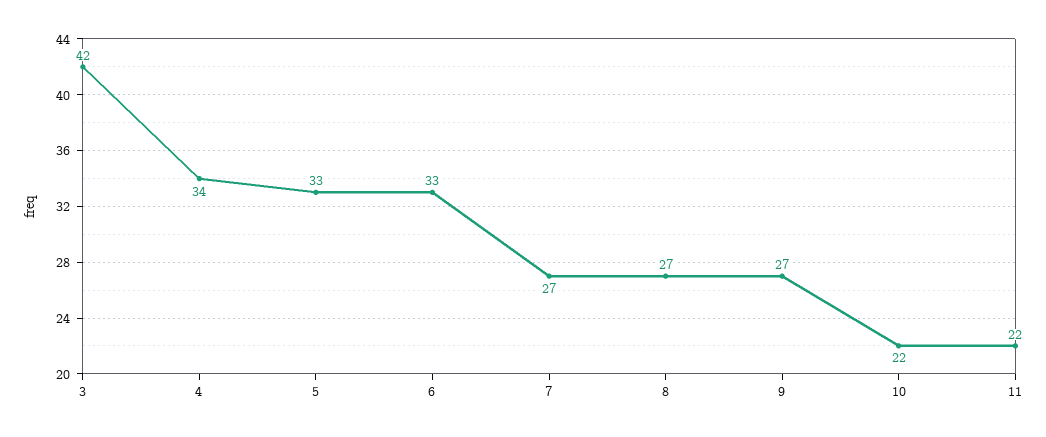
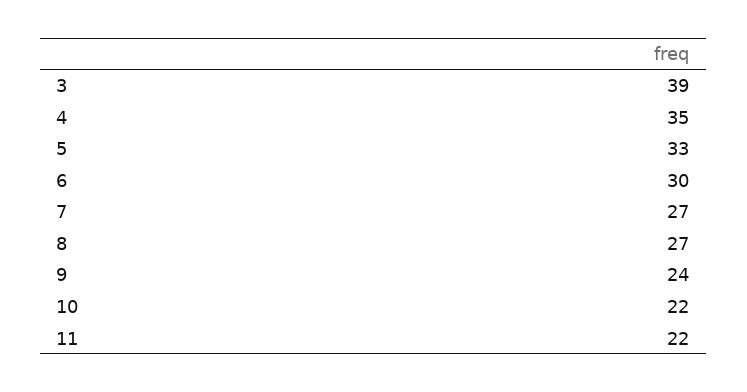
  {
-   "3": 42,
+   "3": 39,
-   "4": 34,
+   "4": 35,
    "5": 33,
-   "6": 33,
+   "6": 30,
    "7": 27,
    "8": 27,
-   "9": 27,
+   "9": 24,
    "10": 22,
    "11": 22
  }

